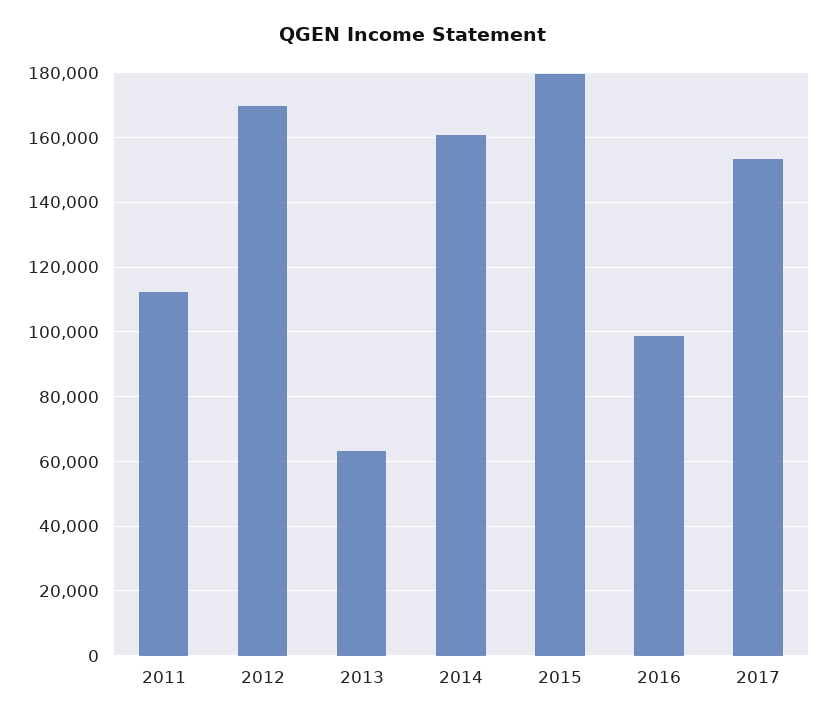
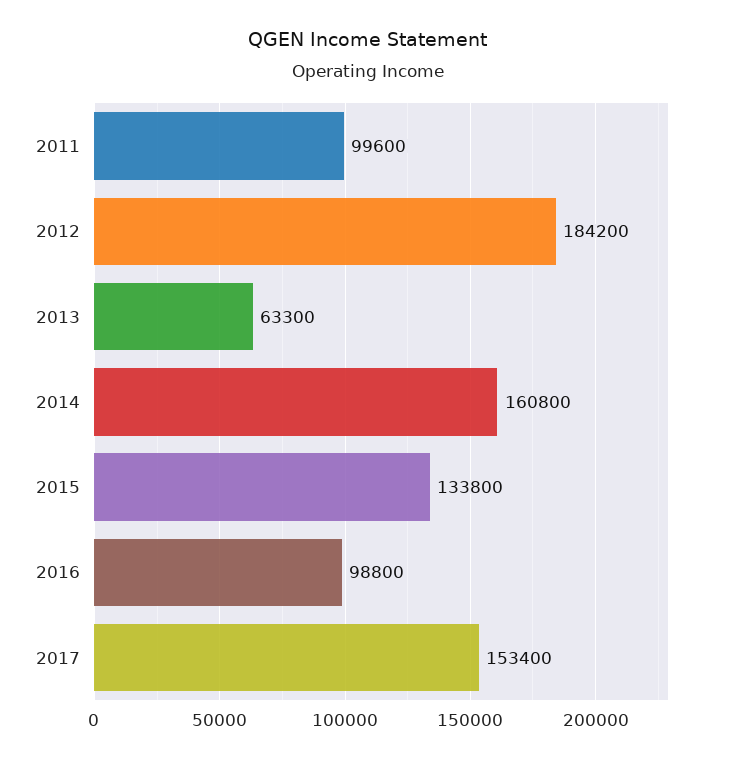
  {
-   "2011": 112000,
+   "2011": 99600,
-   "2012": 170000,
+   "2012": 184200,
    "2013": 63300,
    "2014": 160800,
-   "2015": 180000,
+   "2015": 133800,
    "2016": 98800,
    "2017": 153400
  }

